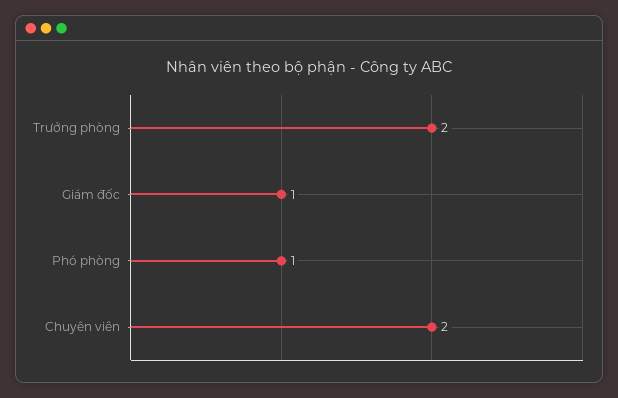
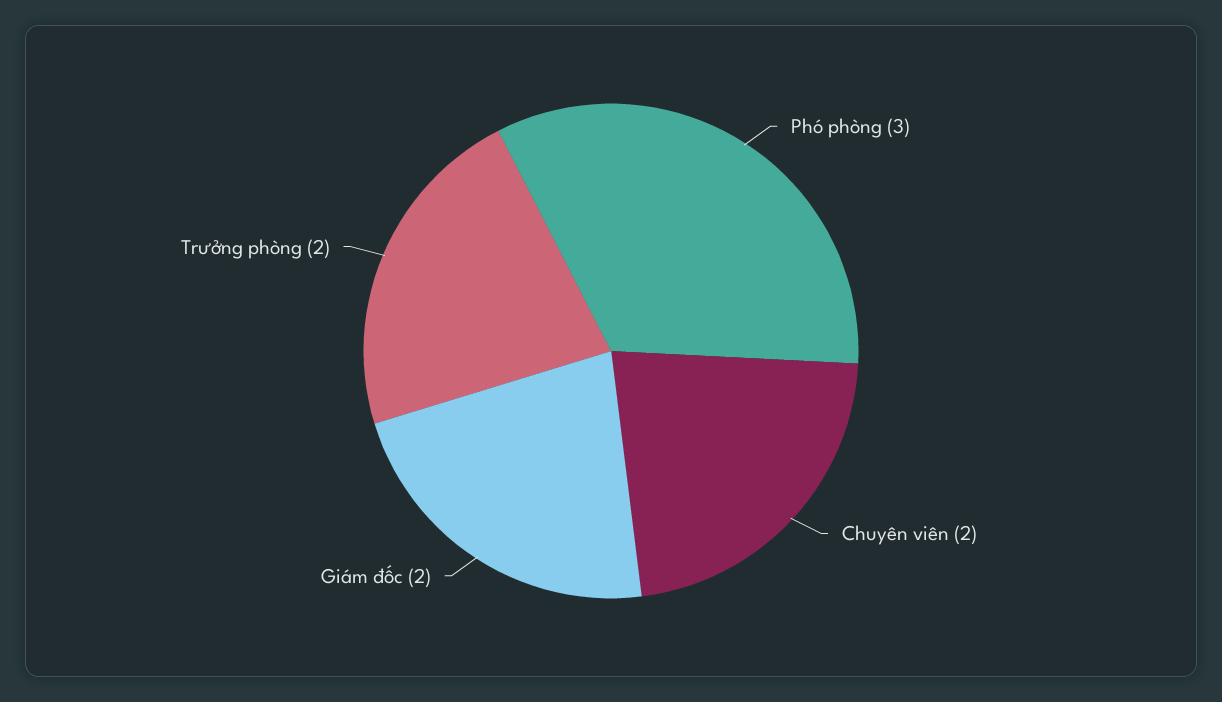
  {
    "Trưởng phòng": 2,
-   "Giám đốc": 1,
+   "Giám đốc": 2,
-   "Phó phòng": 1,
+   "Phó phòng": 3,
    "Chuyên viên": 2
  }

